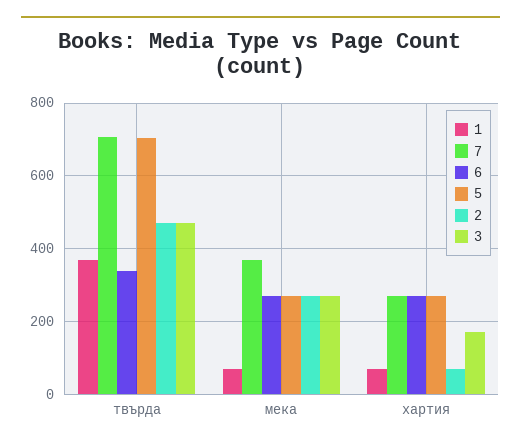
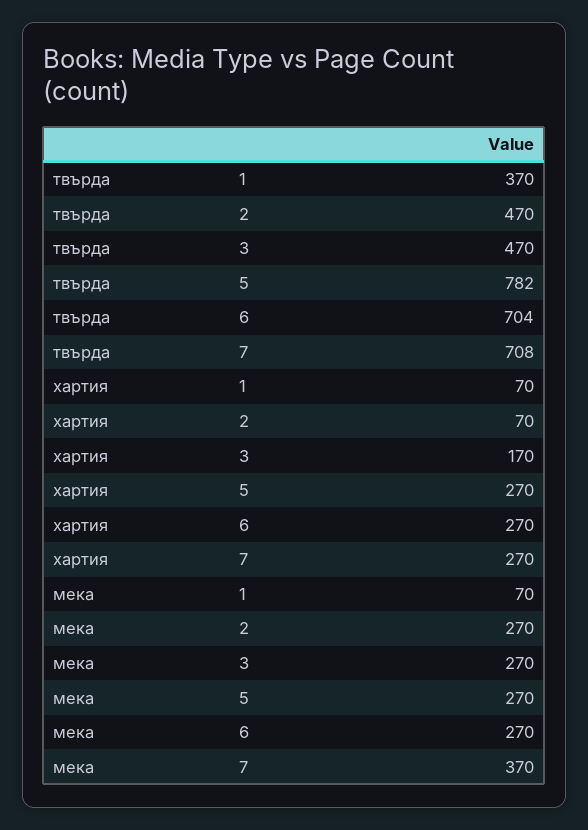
  {
    "1": {
      "твърда": 370,
      "мека": 70,
      "хартия": 70
    },
    "7": {
      "твърда": 708,
      "мека": 370,
      "хартия": 270
    },
    "6": {
-     "твърда": 340,
+     "твърда": 704,
      "мека": 270,
      "хартия": 270
    },
    "5": {
-     "твърда": 700,
+     "твърда": 782,
      "мека": 270,
      "хартия": 270
    },
    "2": {
      "твърда": 470,
      "мека": 270,
      "хартия": 70
    },
    "3": {
      "твърда": 470,
      "мека": 270,
      "хартия": 170
    }
  }

